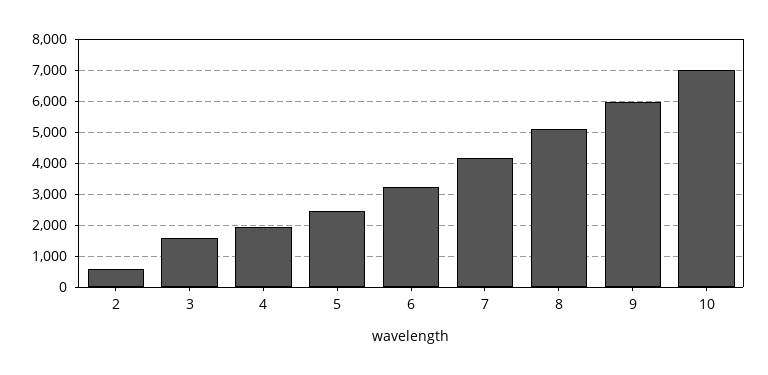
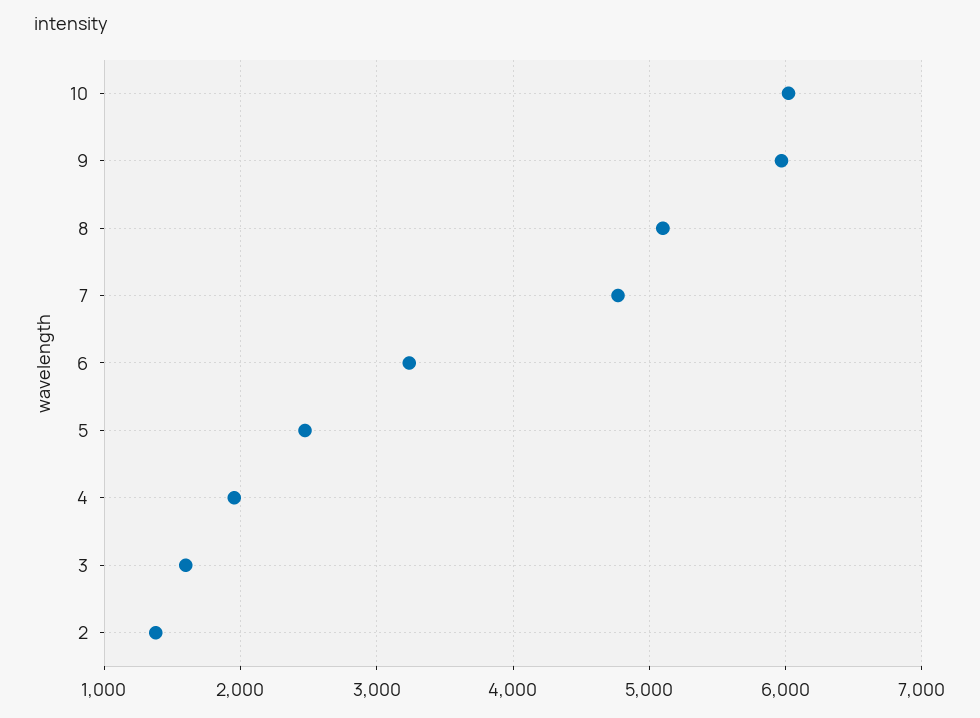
  {
-   "2": 600,
+   "2": 1400,
    "3": 1600,
    "4": 2000,
    "5": 2500,
    "6": 3200,
-   "7": 4200,
+   "7": 4800,
    "8": 5100,
    "9": 6000,
-   "10": 7000
+   "10": 6000
  }

